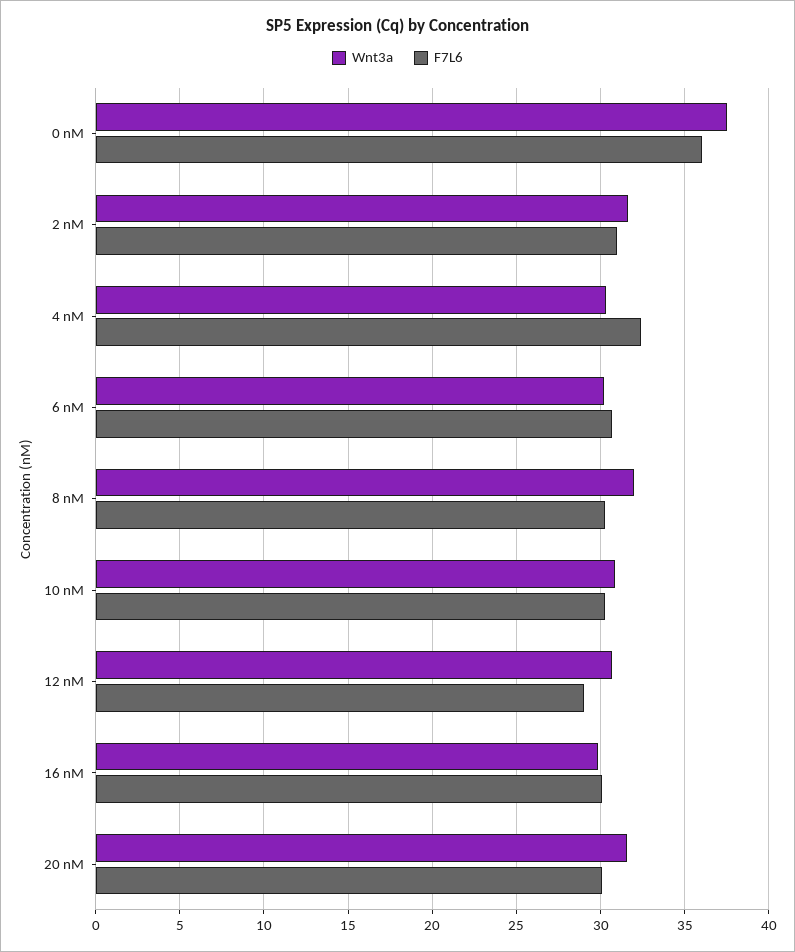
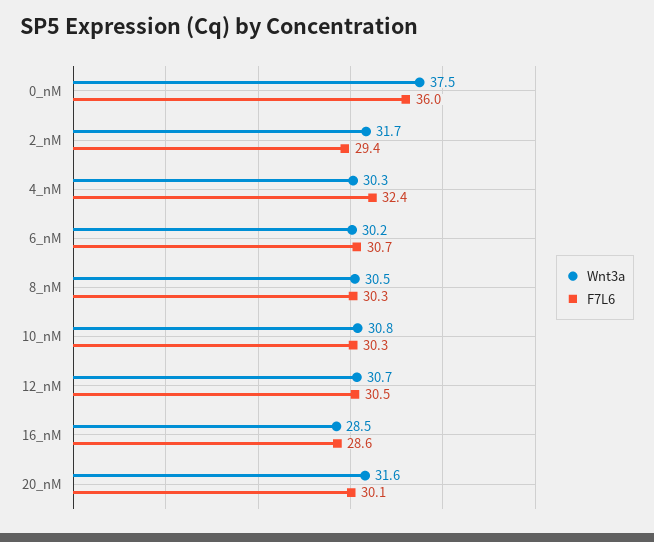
  {
    "Wnt3a": {
      "0 nM": 37.5,
      "2 nM": 31.7,
      "4 nM": 30.3,
      "6 nM": 30.2,
-     "8 nM": 32,
+     "8 nM": 30.5,
      "10 nM": 30.8,
      "12 nM": 30.7,
-     "16 nM": 30,
+     "16 nM": 28.5,
      "20 nM": 31.6
    },
    "F7L6": {
      "0 nM": 36,
-     "2 nM": 31,
+     "2 nM": 29.4,
      "4 nM": 32.4,
      "6 nM": 30.7,
      "8 nM": 30.3,
      "10 nM": 30.3,
-     "12 nM": 29,
+     "12 nM": 30.5,
-     "16 nM": 30,
+     "16 nM": 28.6,
      "20 nM": 30.1
    }
  }

